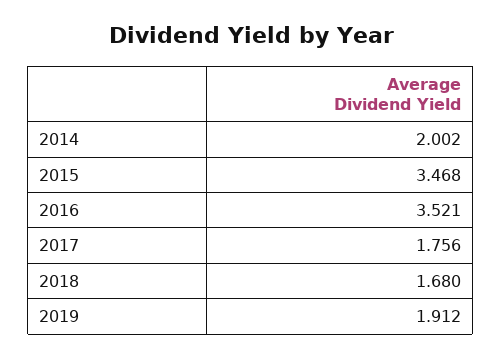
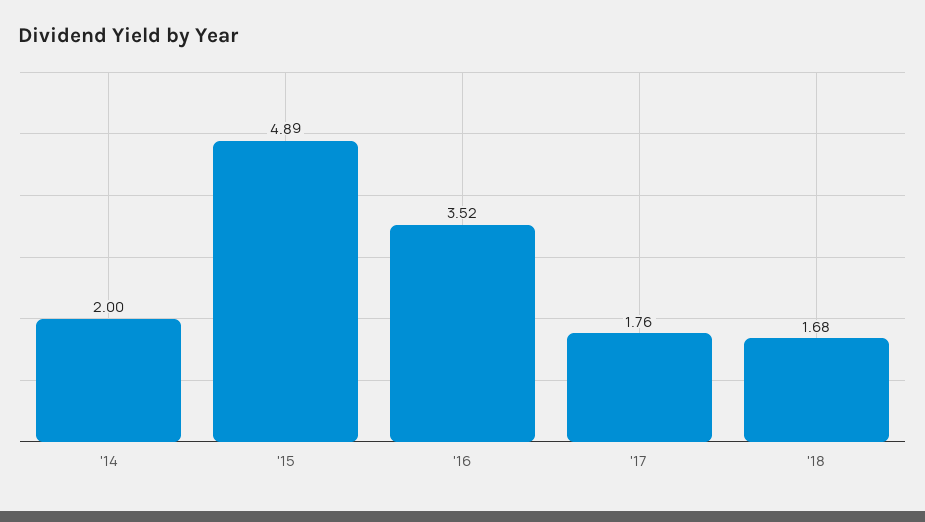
  {
    "2014": 2.002,
-   "2015": 3.468,
+   "2015": 4.89,
    "2016": 3.521,
    "2017": 1.756,
-   "2018": 1.68,
+   "2018": 1.68
-   "2019": 1.912
  }

